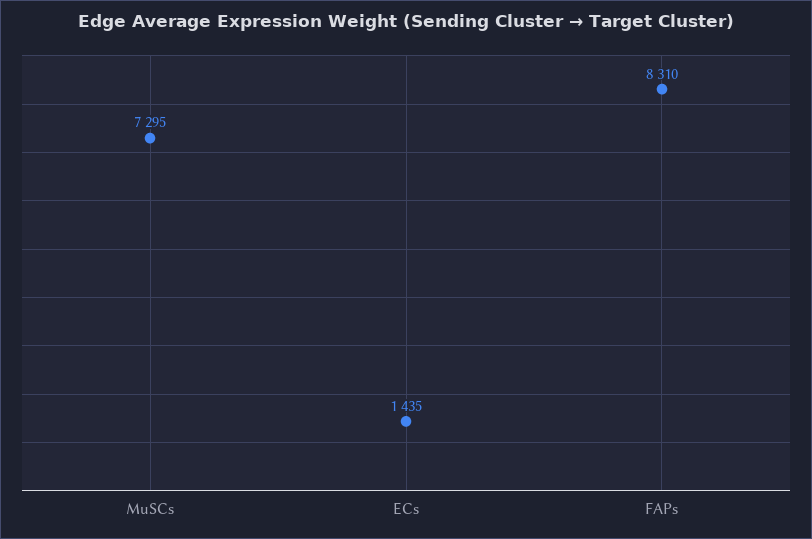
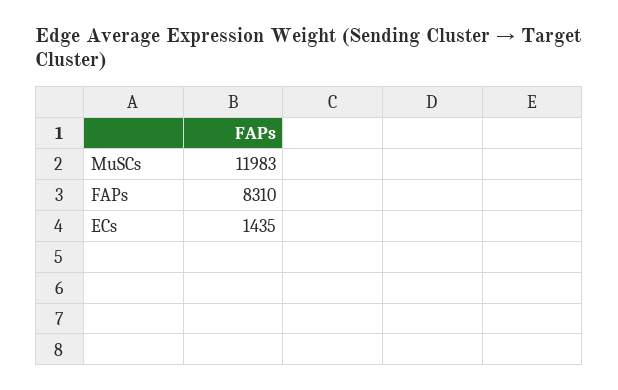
  {
-   "MuSCs": 7295,
+   "MuSCs": 11983,
    "ECs": 1435,
    "FAPs": 8310
  }

